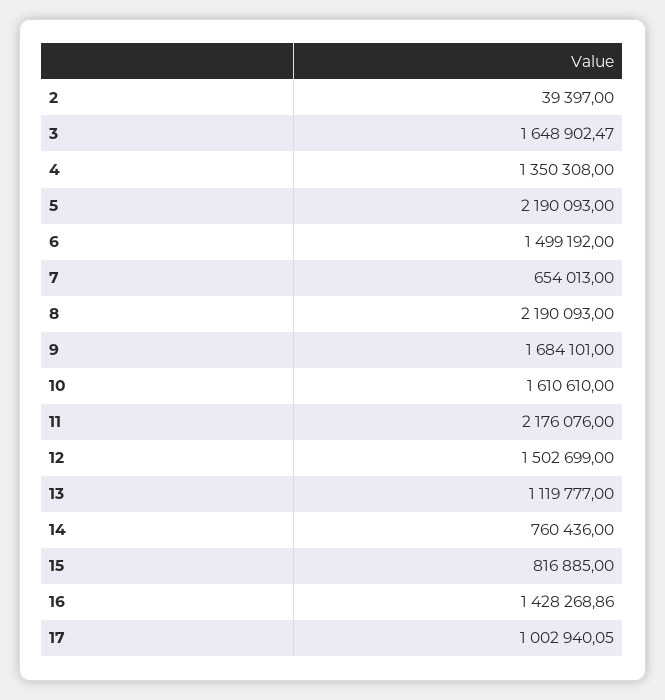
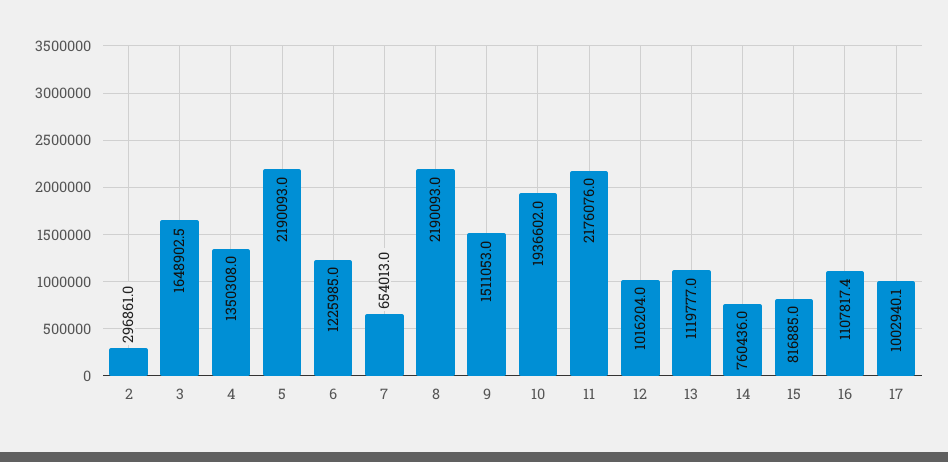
  {
-   "2": 39397,
+   "2": 296861,
    "3": 1648902.47,
    "4": 1350308,
    "5": 2190093,
-   "6": 1499192,
+   "6": 1225985,
    "7": 654013,
    "8": 2190093,
-   "9": 1684101,
+   "9": 1511053,
-   "10": 1610610,
+   "10": 1936602,
    "11": 2176076,
-   "12": 1502699,
+   "12": 1016204,
    "13": 1119777,
    "14": 760436,
    "15": 816885,
-   "16": 1428268.86,
+   "16": 1107817.4,
    "17": 1002940.05
  }

